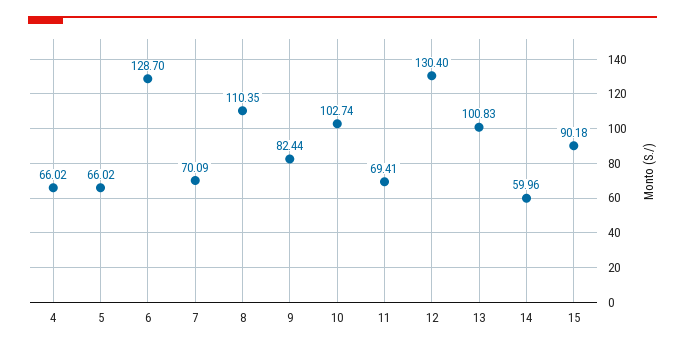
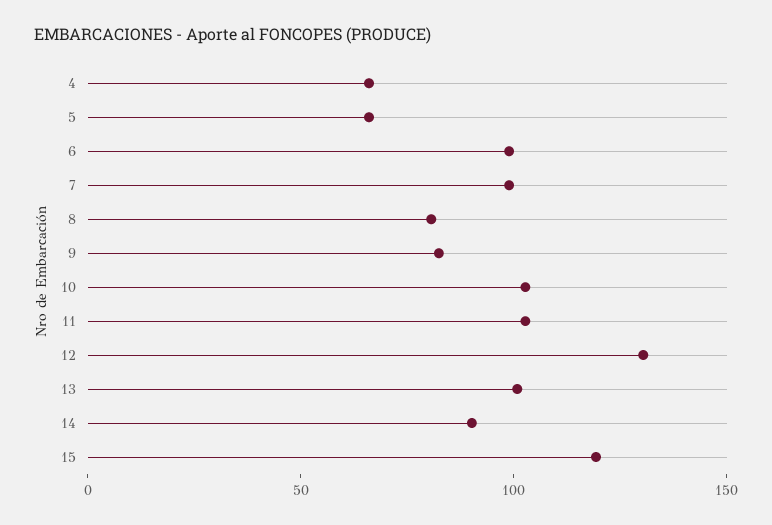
  {
    "4": 66.02,
    "5": 66.02,
-   "6": 128.7,
+   "6": 100,
-   "7": 70.09,
+   "7": 100,
-   "8": 110.35,
+   "8": 80,
    "9": 82.44,
    "10": 102.74,
-   "11": 69.41,
+   "11": 100,
    "12": 130.4,
    "13": 100.83,
-   "14": 59.96,
+   "14": 90,
-   "15": 90.18
+   "15": 120
  }

